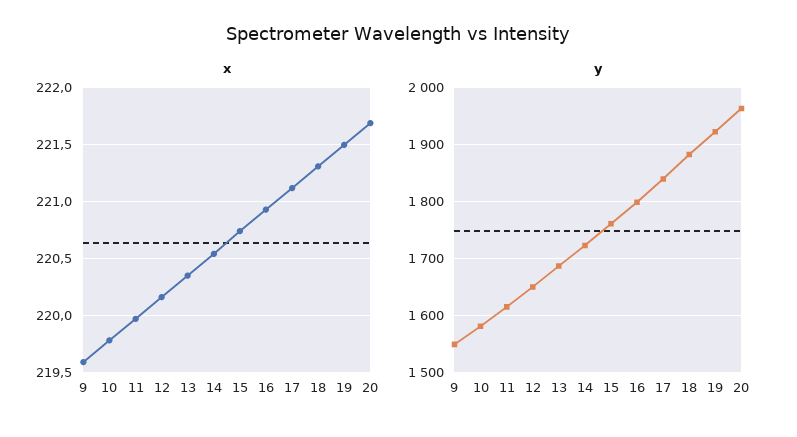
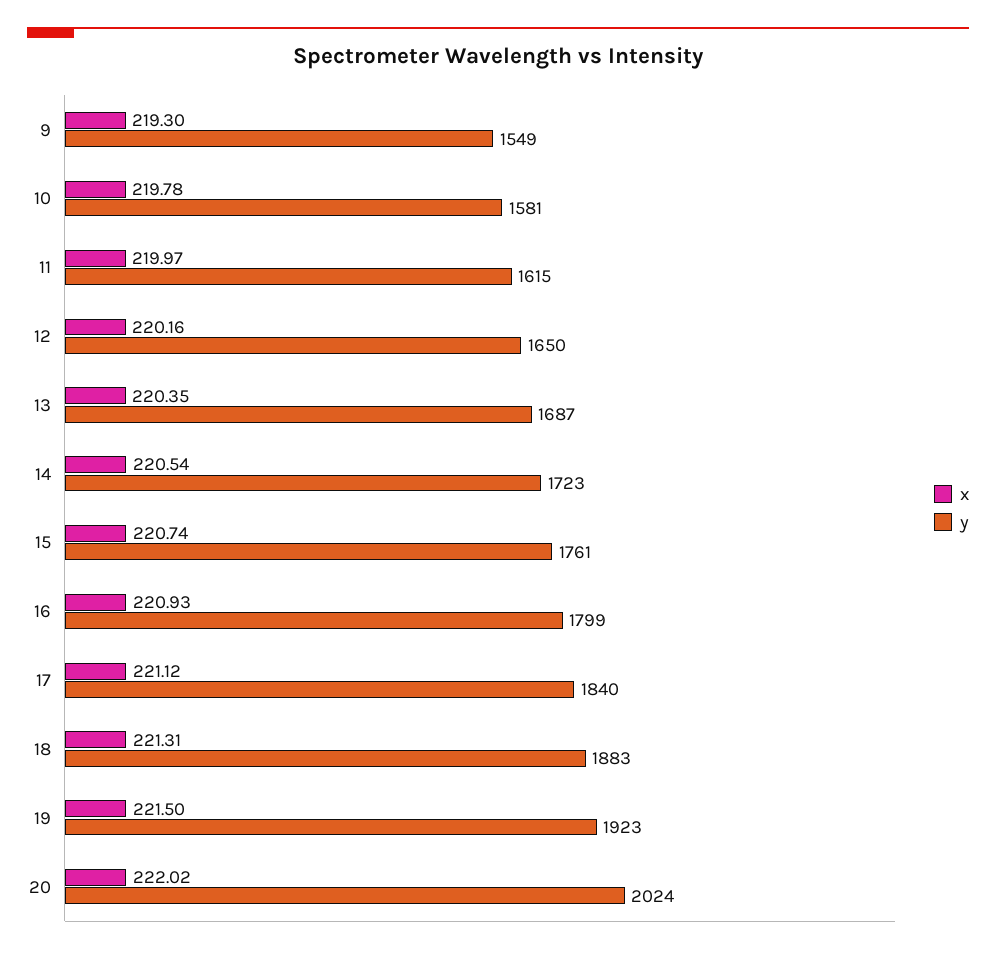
  {
    "x": {
-     "9": 219.6,
+     "9": 219.3,
      "10": 219.78,
      "11": 219.97,
      "12": 220.16,
      "13": 220.35,
      "14": 220.54,
      "15": 220.74,
      "16": 220.93,
      "17": 221.12,
      "18": 221.31,
      "19": 221.5,
-     "20": 221.7
+     "20": 222.02
    },
    "y": {
      "9": 1549,
      "10": 1581,
      "11": 1615,
      "12": 1650,
      "13": 1687,
      "14": 1723,
      "15": 1761,
      "16": 1799,
      "17": 1840,
      "18": 1883,
      "19": 1923,
-     "20": 1960
+     "20": 2024
    }
  }

